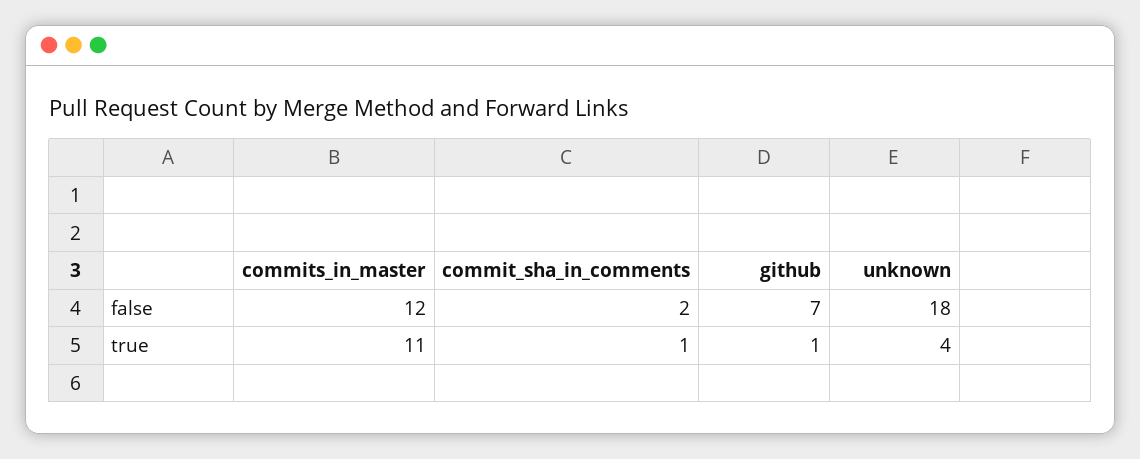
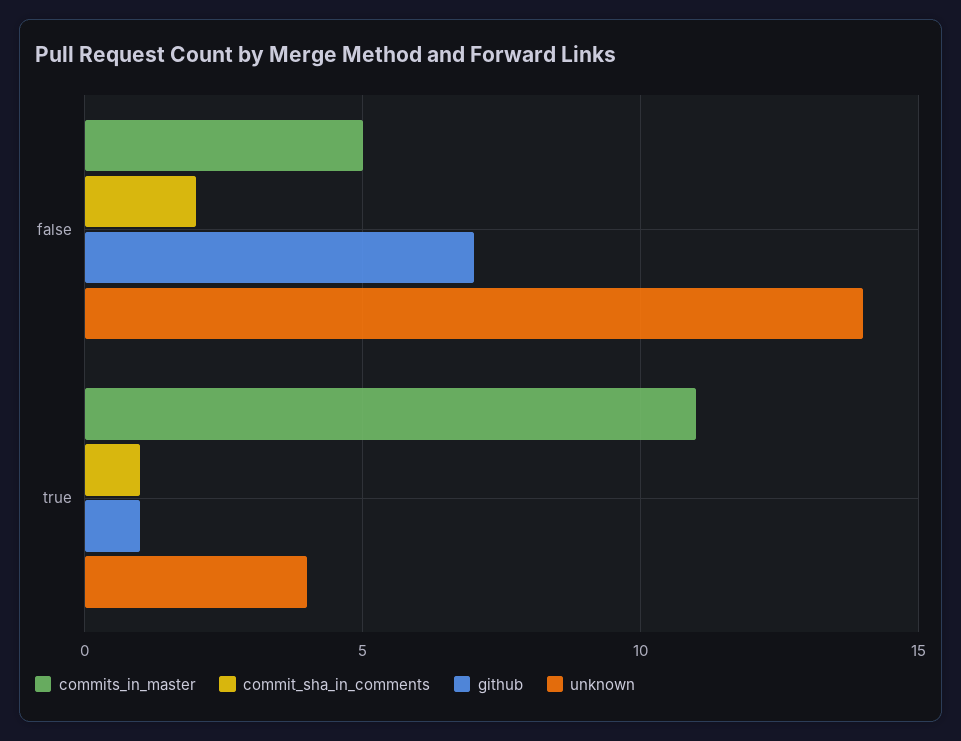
  {
    "commits_in_master": {
-     "false": 12,
+     "false": 5,
      "true": 11
    },
    "commit_sha_in_comments": {
      "false": 2,
      "true": 1
    },
    "github": {
      "false": 7,
      "true": 1
    },
    "unknown": {
-     "false": 18,
+     "false": 14,
      "true": 4
    }
  }

